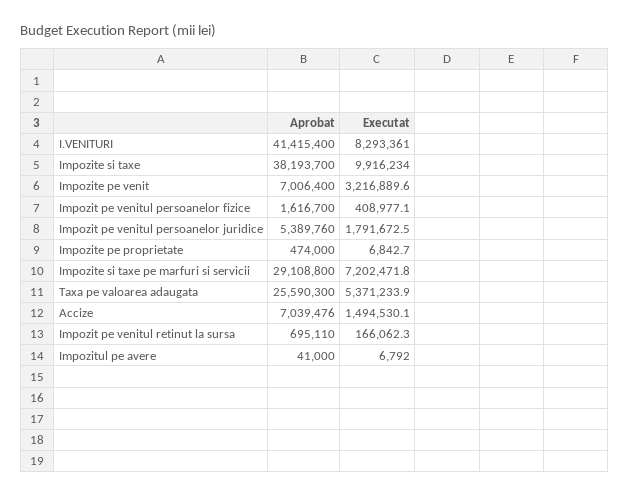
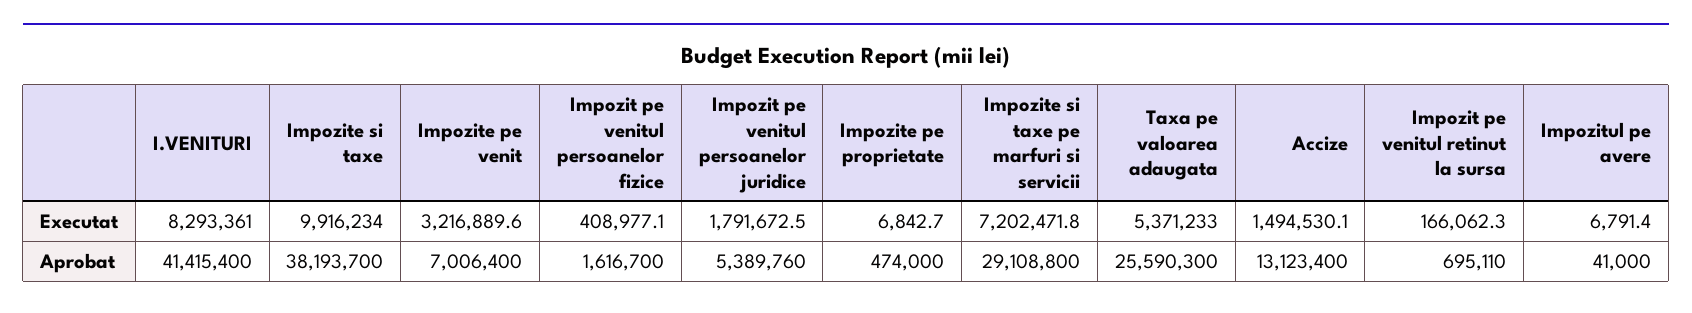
  {
    "Aprobat": {
      "I.VENITURI": 41415400,
      "Impozite si taxe": 38193700,
      "Impozite pe venit": 7006400,
      "Impozit pe venitul persoanelor fizice": 1616700,
      "Impozit pe venitul persoanelor juridice": 5389760,
      "Impozite pe proprietate": 474000,
      "Impozite si taxe pe marfuri si servicii": 29108800,
      "Taxa pe valoarea adaugata": 25590300,
-     "Accize": 7039476,
+     "Accize": 13123400,
      "Impozit pe venitul retinut la sursa": 695110,
      "Impozitul pe avere": 41000
    },
    "Executat": {
      "I.VENITURI": 8293361,
      "Impozite si taxe": 9916234,
      "Impozite pe venit": 3216889.6,
      "Impozit pe venitul persoanelor fizice": 408977.1,
      "Impozit pe venitul persoanelor juridice": 1791672.5,
      "Impozite pe proprietate": 6842.7,
      "Impozite si taxe pe marfuri si servicii": 7202471.8,
-     "Taxa pe valoarea adaugata": 5371233.9,
+     "Taxa pe valoarea adaugata": 5371233,
      "Accize": 1494530.1,
      "Impozit pe venitul retinut la sursa": 166062.3,
-     "Impozitul pe avere": 6792
+     "Impozitul pe avere": 6791.4
    }
  }

